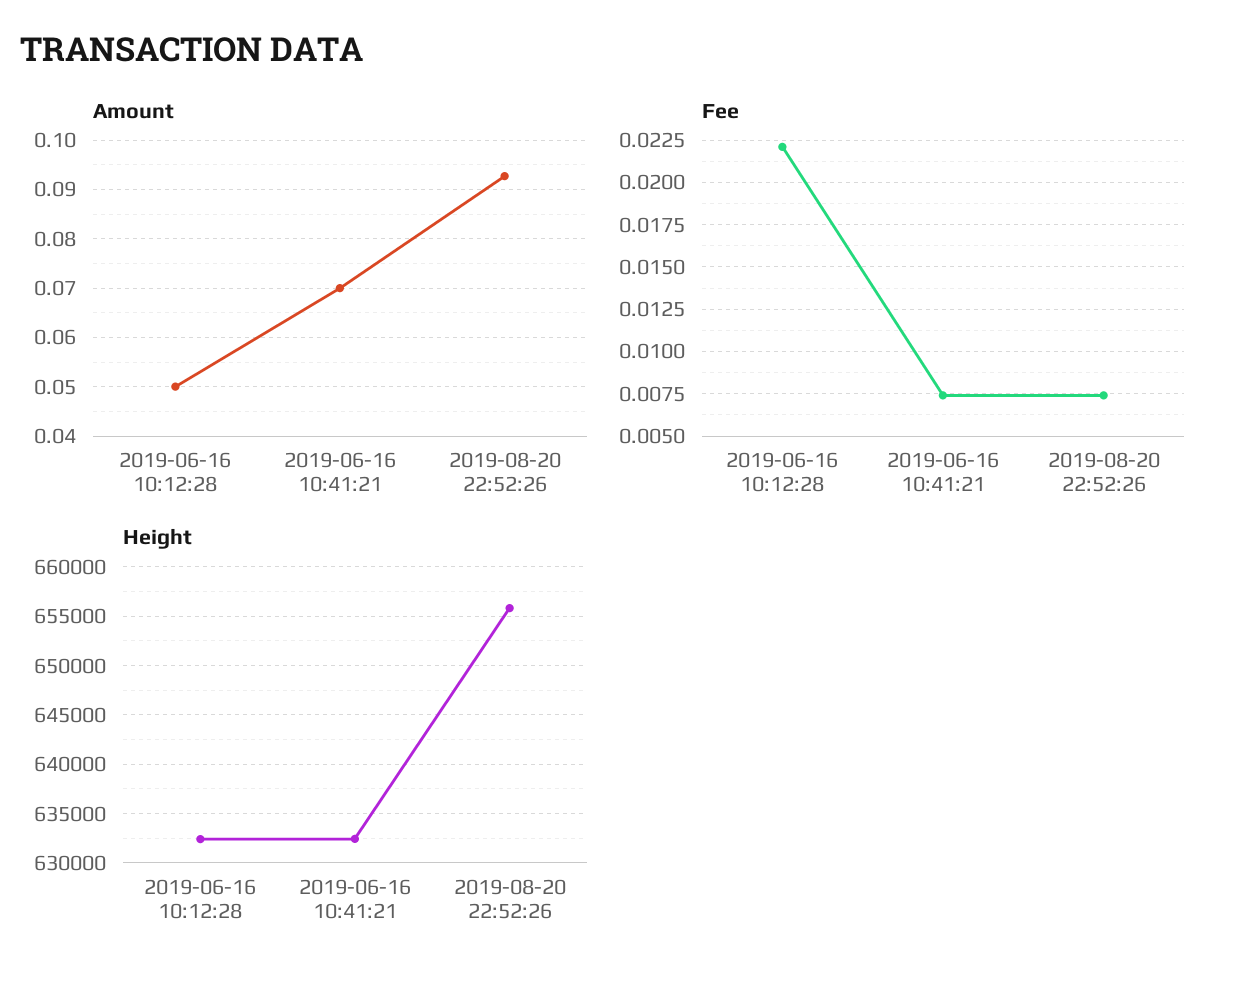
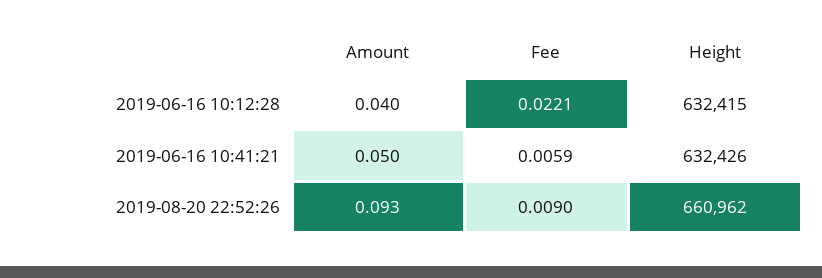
  {
    "Amount": {
-     "2019-06-16 10:12:28": 0.05,
+     "2019-06-16 10:12:28": 0.04,
-     "2019-06-16 10:41:21": 0.07,
+     "2019-06-16 10:41:21": 0.05,
      "2019-08-20 22:52:26": 0.093
    },
    "Fee": {
      "2019-06-16 10:12:28": 0.0221,
-     "2019-06-16 10:41:21": 0.0075,
+     "2019-06-16 10:41:21": 0.0059,
-     "2019-08-20 22:52:26": 0.0075
+     "2019-08-20 22:52:26": 0.009
    },
    "Height": {
      "2019-06-16 10:12:28": 632415,
      "2019-06-16 10:41:21": 632426,
-     "2019-08-20 22:52:26": 656000
+     "2019-08-20 22:52:26": 660962
    }
  }

